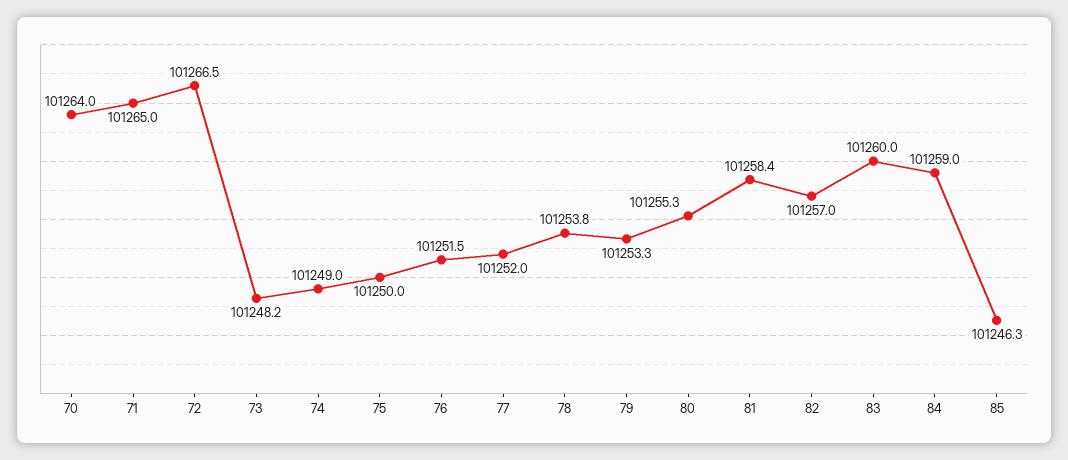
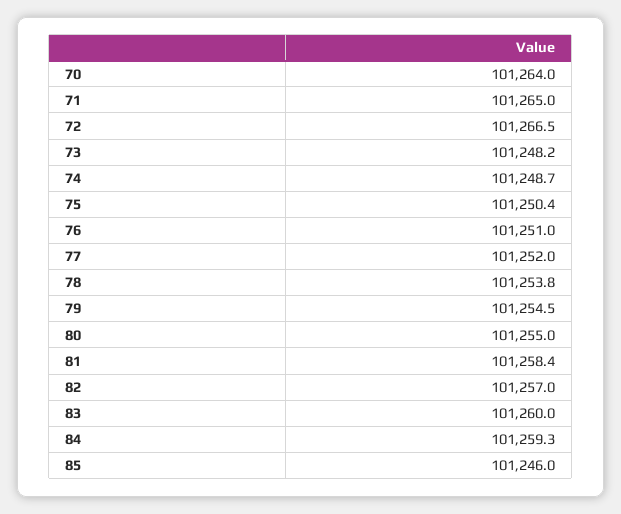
  {
    "70": 101264,
    "71": 101265,
    "72": 101266.5,
    "73": 101248.2,
-   "74": 101249,
+   "74": 101248.7,
-   "75": 101250,
+   "75": 101250.4,
-   "76": 101251.5,
+   "76": 101251,
    "77": 101252,
    "78": 101253.8,
-   "79": 101253.3,
+   "79": 101254.5,
-   "80": 101255.3,
+   "80": 101255,
    "81": 101258.4,
    "82": 101257,
    "83": 101260,
-   "84": 101259,
+   "84": 101259.3,
-   "85": 101246.3
+   "85": 101246
  }

